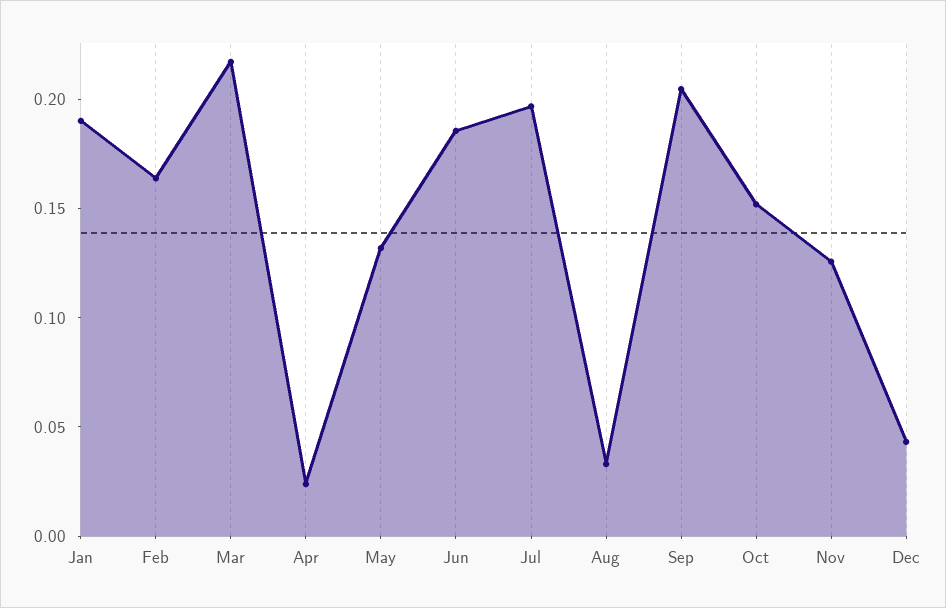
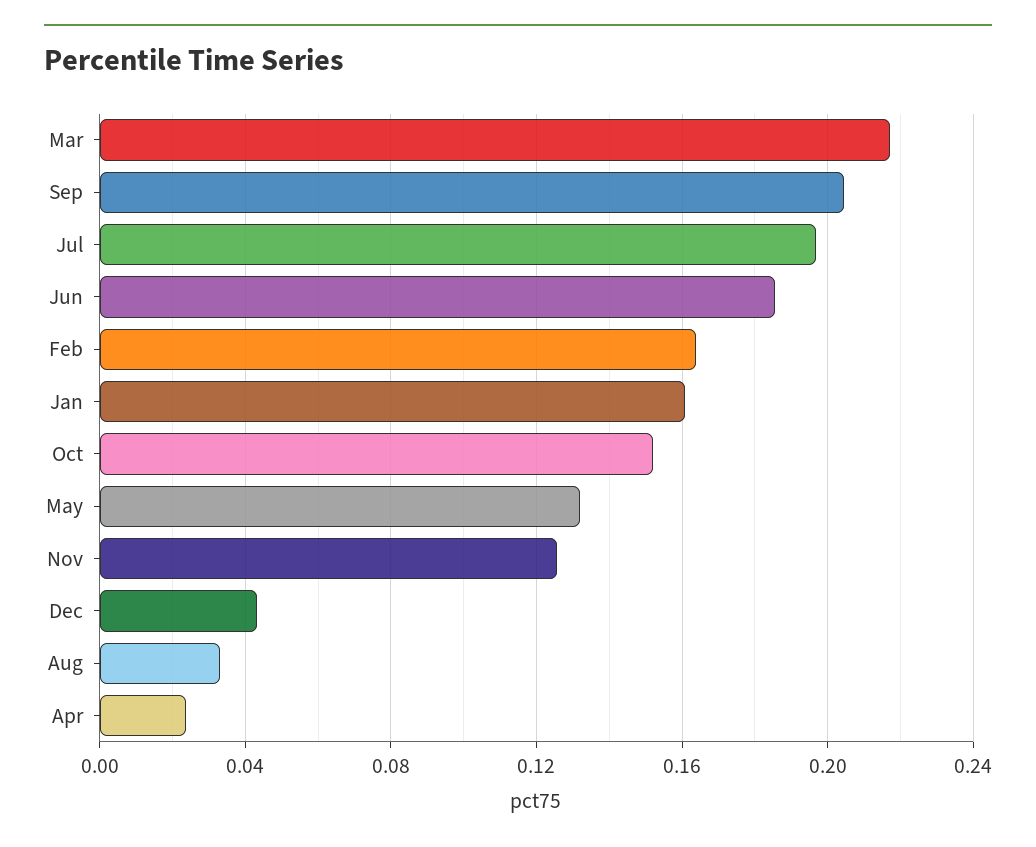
  {
-   "Jan": 0.19,
+   "Jan": 0.16,
    "Feb": 0.165,
    "Mar": 0.215,
    "Apr": 0.025,
    "May": 0.13,
    "Jun": 0.185,
    "Jul": 0.195,
    "Aug": 0.035,
    "Sep": 0.205,
    "Oct": 0.15,
    "Nov": 0.125,
    "Dec": 0.045
  }

